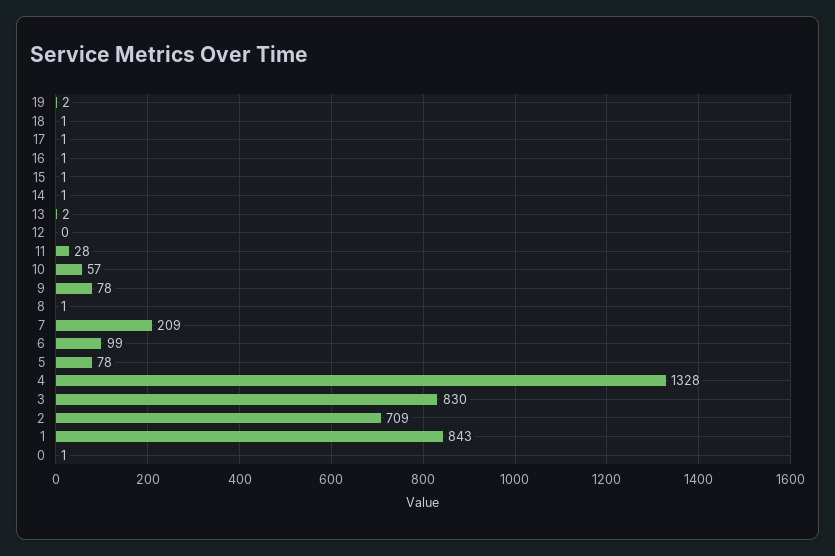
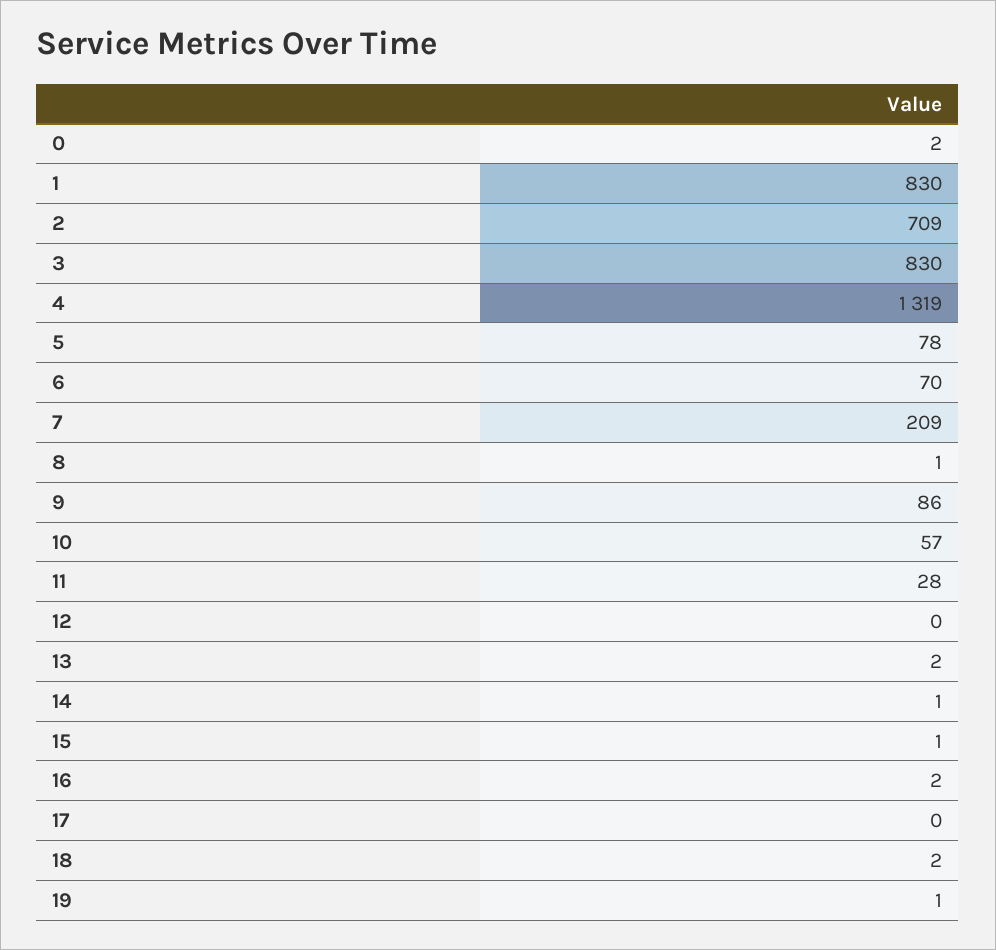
  {
-   "19": 2,
+   "19": 1,
-   "18": 1,
+   "18": 2,
-   "17": 1,
+   "17": 0,
-   "16": 1,
+   "16": 2,
    "15": 1,
    "14": 1,
    "13": 2,
    "12": 0,
    "11": 28,
    "10": 57,
-   "9": 78,
+   "9": 86,
    "8": 1,
    "7": 209,
-   "6": 99,
+   "6": 70,
    "5": 78,
-   "4": 1328,
+   "4": 1319,
    "3": 830,
    "2": 709,
-   "1": 843,
+   "1": 830,
-   "0": 1
+   "0": 2
  }

